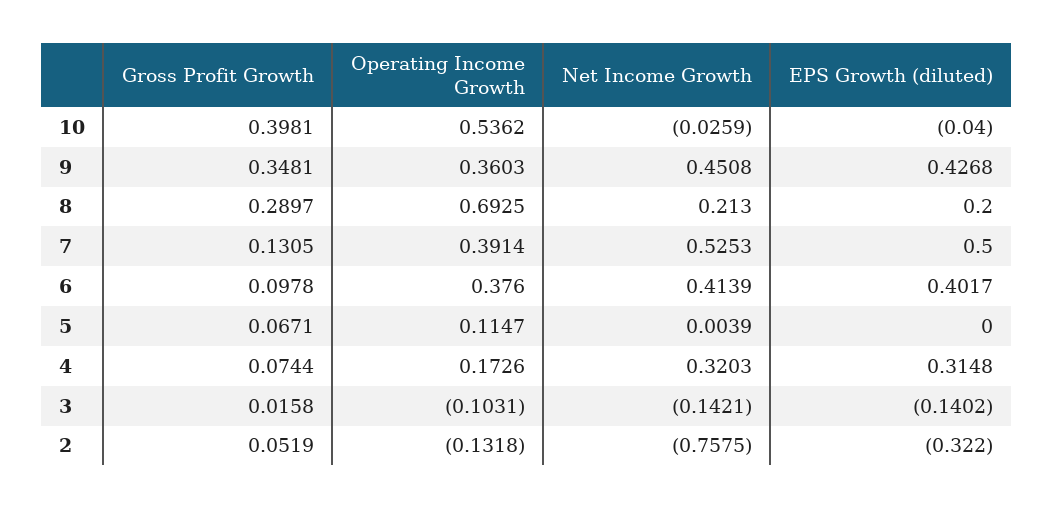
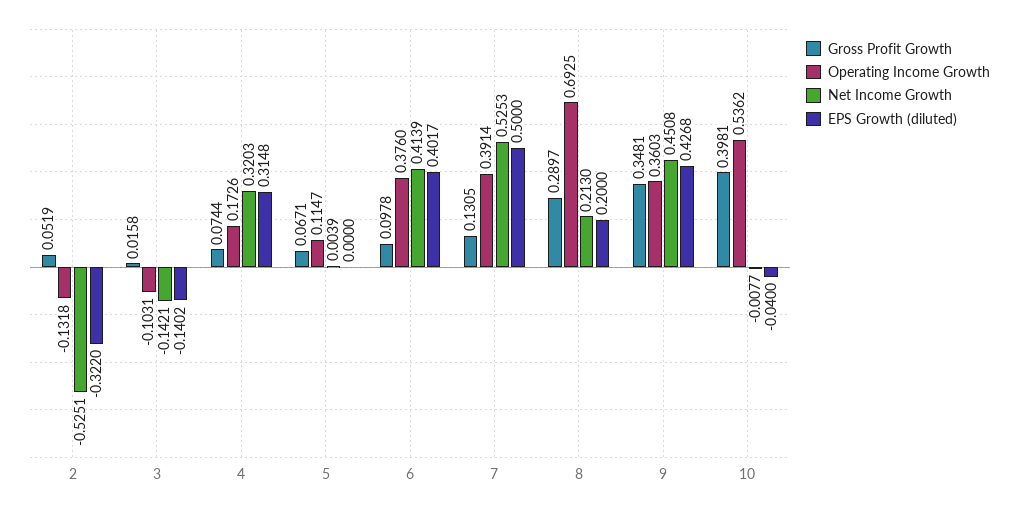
  {
    "Gross Profit Growth": {
      "10": 0.3981,
      "9": 0.3481,
      "8": 0.2897,
      "7": 0.1305,
      "6": 0.0978,
      "5": 0.0671,
      "4": 0.0744,
      "3": 0.0158,
      "2": 0.0519
    },
    "Operating Income Growth": {
      "10": 0.5362,
      "9": 0.3603,
      "8": 0.6925,
      "7": 0.3914,
      "6": 0.376,
      "5": 0.1147,
      "4": 0.1726,
      "3": -0.1031,
      "2": -0.1318
    },
    "Net Income Growth": {
-     "10": -0.0259,
+     "10": -0.0077,
      "9": 0.4508,
      "8": 0.213,
      "7": 0.5253,
      "6": 0.4139,
      "5": 0.0039,
      "4": 0.3203,
      "3": -0.1421,
-     "2": -0.7575
+     "2": -0.5251
    },
    "EPS Growth (diluted)": {
      "10": -0.04,
      "9": 0.4268,
      "8": 0.2,
      "7": 0.5,
      "6": 0.4017,
      "5": 0,
      "4": 0.3148,
      "3": -0.1402,
      "2": -0.322
    }
  }

